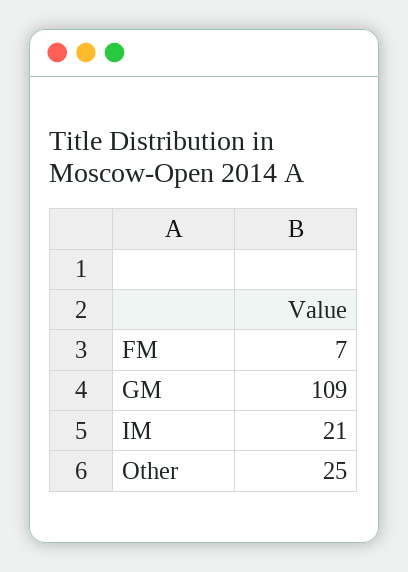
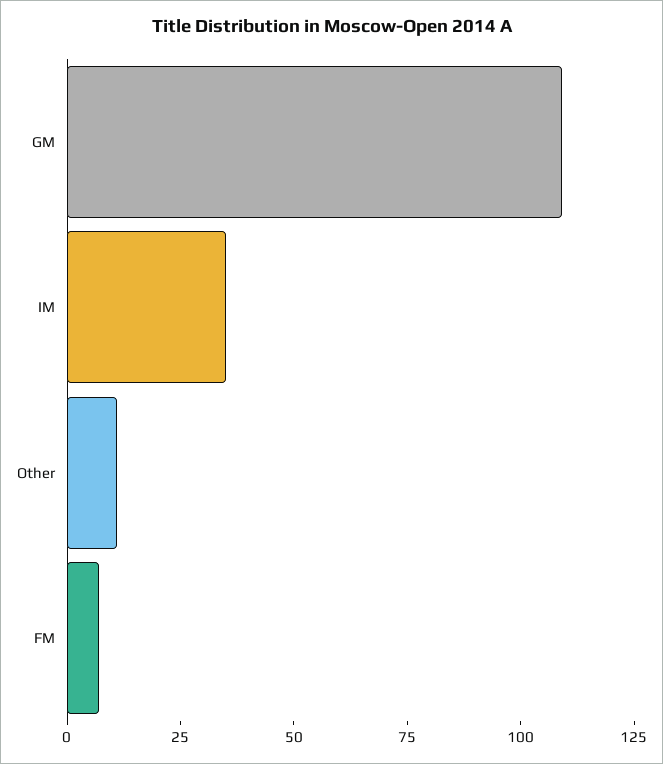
  {
    "FM": 7,
    "GM": 109,
-   "IM": 21,
+   "IM": 35,
-   "Other": 25
+   "Other": 10
  }

